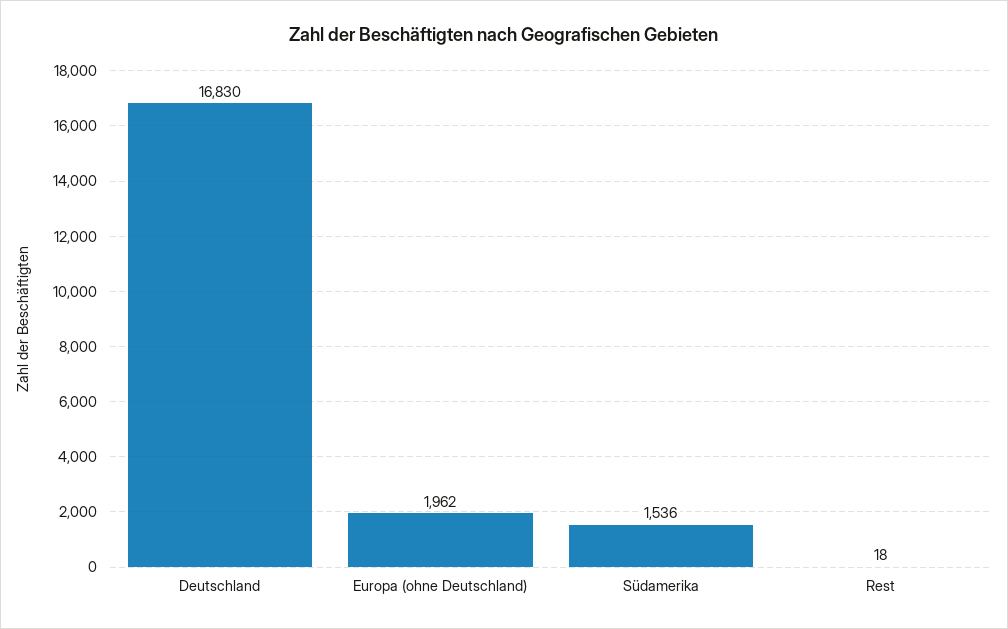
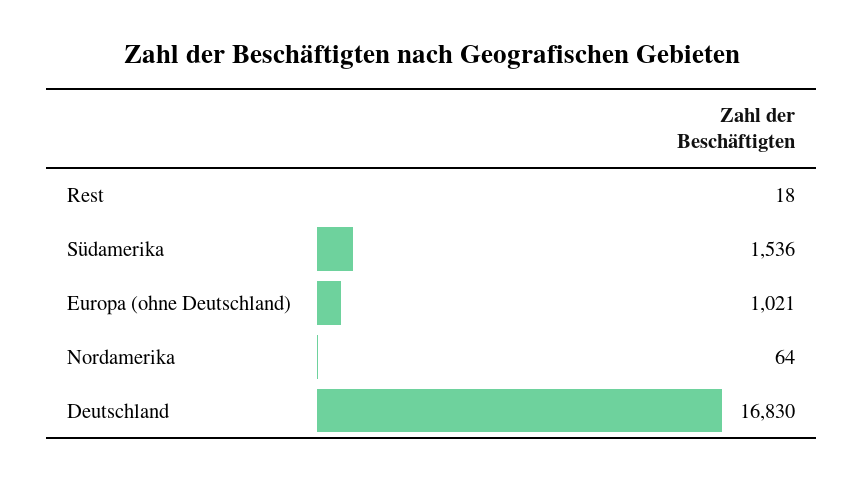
  {
    "Deutschland": 16830,
-   "Europa (ohne Deutschland)": 1962,
+   "Europa (ohne Deutschland)": 1021,
    "Südamerika": 1536,
-   "Rest": 18
+   "Rest": 18,
+   "Nordamerika": 64
  }

